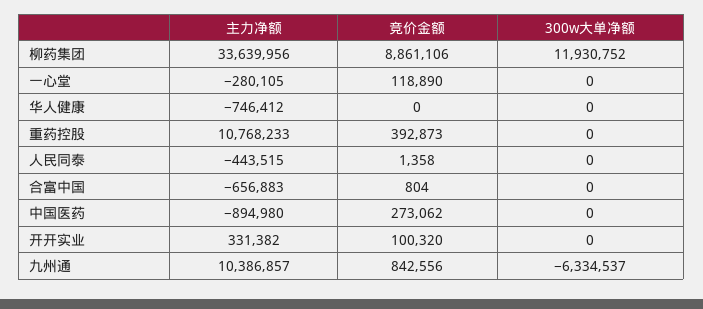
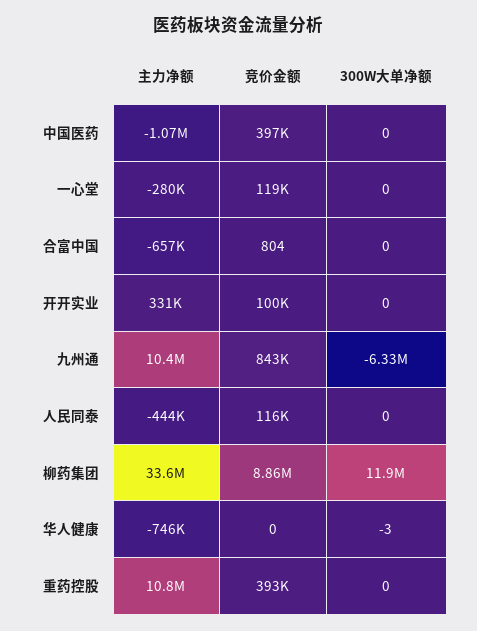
  {
    "主力净额": {
      "柳药集团": 33639956,
      "一心堂": -280105,
      "华人健康": -746412,
      "重药控股": 10768233,
      "人民同泰": -443515,
      "合富中国": -656883,
-     "中国医药": -894980,
+     "中国医药": -1070000,
      "开开实业": 331382,
      "九州通": 10386857
    },
    "竞价金额": {
      "柳药集团": 8861106,
      "一心堂": 118890,
      "华人健康": 0,
      "重药控股": 392873,
-     "人民同泰": 1358,
+     "人民同泰": 116000,
      "合富中国": 804,
-     "中国医药": 273062,
+     "中国医药": 397000,
      "开开实业": 100320,
      "九州通": 842556
    },
    "300w大单净额": {
      "柳药集团": 11930752,
      "一心堂": 0,
-     "华人健康": 0,
+     "华人健康": -3,
      "重药控股": 0,
      "人民同泰": 0,
      "合富中国": 0,
      "中国医药": 0,
      "开开实业": 0,
      "九州通": -6334537
    }
  }

